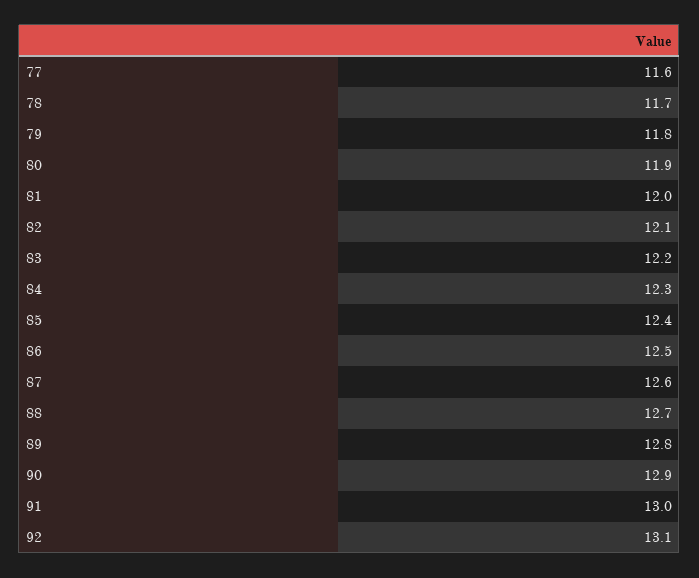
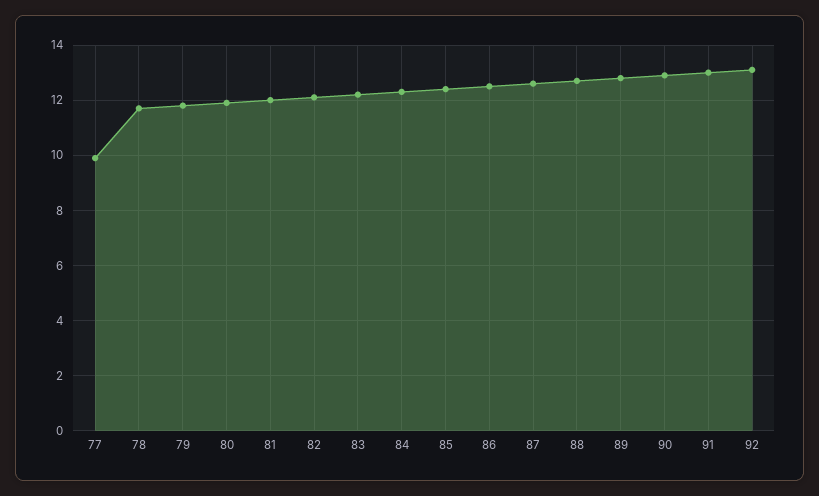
  {
-   "77": 11.6,
+   "77": 10,
    "78": 11.7,
    "79": 11.8,
    "80": 11.9,
    "81": 12,
    "82": 12.1,
    "83": 12.2,
    "84": 12.3,
    "85": 12.4,
    "86": 12.5,
    "87": 12.6,
    "88": 12.7,
    "89": 12.8,
    "90": 12.9,
    "91": 13,
    "92": 13.1
  }

